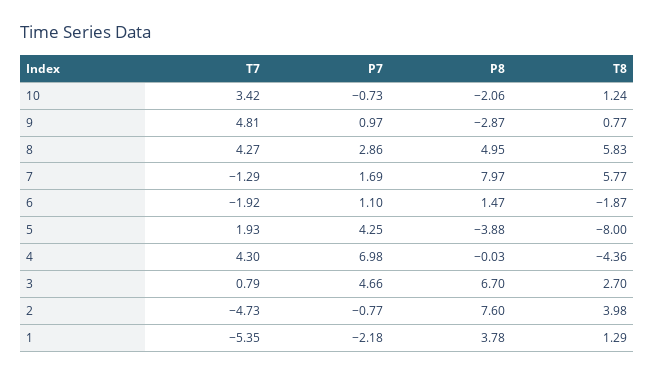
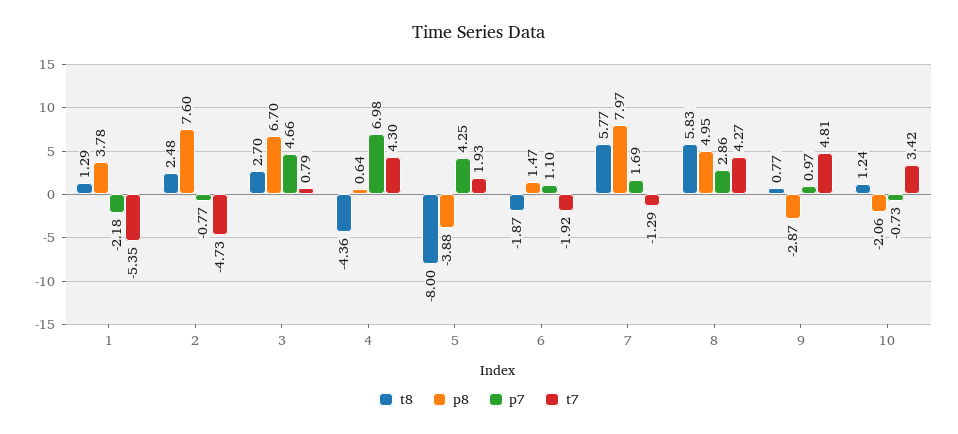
  {
    "T7": {
      "10": 3.42,
      "9": 4.81,
      "8": 4.27,
      "7": -1.29,
      "6": -1.92,
      "5": 1.93,
      "4": 4.3,
      "3": 0.79,
      "2": -4.73,
      "1": -5.35
    },
    "P7": {
      "10": -0.73,
      "9": 0.97,
      "8": 2.86,
      "7": 1.69,
      "6": 1.1,
      "5": 4.25,
      "4": 6.98,
      "3": 4.66,
      "2": -0.77,
      "1": -2.18
    },
    "P8": {
      "10": -2.06,
      "9": -2.87,
      "8": 4.95,
      "7": 7.97,
      "6": 1.47,
      "5": -3.88,
-     "4": -0.03,
+     "4": 0.64,
      "3": 6.7,
      "2": 7.6,
      "1": 3.78
    },
    "T8": {
      "10": 1.24,
      "9": 0.77,
      "8": 5.83,
      "7": 5.77,
      "6": -1.87,
      "5": -8,
      "4": -4.36,
      "3": 2.7,
-     "2": 3.98,
+     "2": 2.48,
      "1": 1.29
    }
  }

